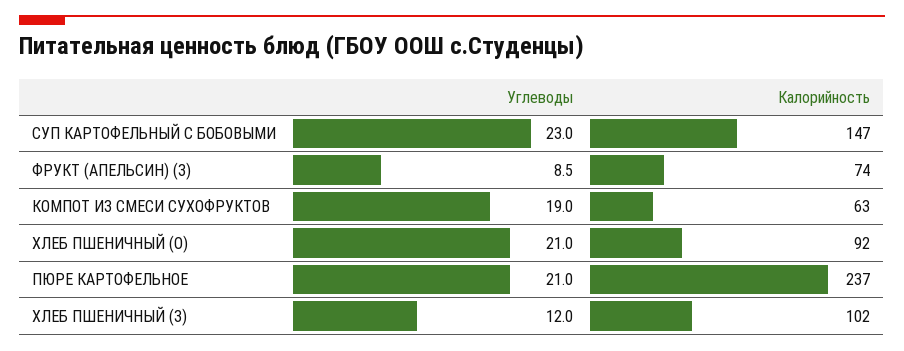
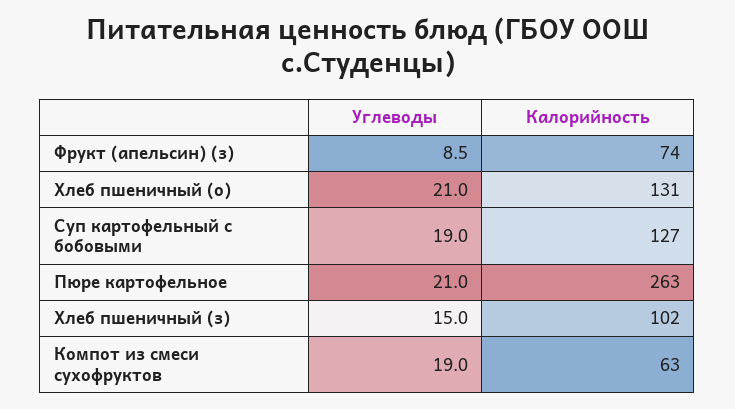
  {
    "Углеводы": {
-     "СУП КАРТОФЕЛЬНЫЙ С БОБОВЫМИ": 23,
+     "СУП КАРТОФЕЛЬНЫЙ С БОБОВЫМИ": 19,
      "ФРУКТ (АПЕЛЬСИН) (З)": 8.5,
      "КОМПОТ ИЗ СМЕСИ СУХОФРУКТОВ": 19,
      "ХЛЕБ ПШЕНИЧНЫЙ (О)": 21,
      "ПЮРЕ КАРТОФЕЛЬНОЕ": 21,
-     "ХЛЕБ ПШЕНИЧНЫЙ (З)": 12
+     "ХЛЕБ ПШЕНИЧНЫЙ (З)": 15
    },
    "Калорийность": {
-     "СУП КАРТОФЕЛЬНЫЙ С БОБОВЫМИ": 147,
+     "СУП КАРТОФЕЛЬНЫЙ С БОБОВЫМИ": 127,
      "ФРУКТ (АПЕЛЬСИН) (З)": 74,
      "КОМПОТ ИЗ СМЕСИ СУХОФРУКТОВ": 63,
-     "ХЛЕБ ПШЕНИЧНЫЙ (О)": 92,
+     "ХЛЕБ ПШЕНИЧНЫЙ (О)": 131,
-     "ПЮРЕ КАРТОФЕЛЬНОЕ": 237,
+     "ПЮРЕ КАРТОФЕЛЬНОЕ": 263,
      "ХЛЕБ ПШЕНИЧНЫЙ (З)": 102
    }
  }

